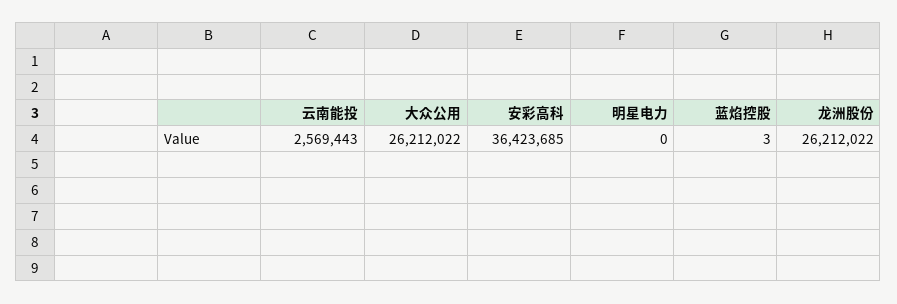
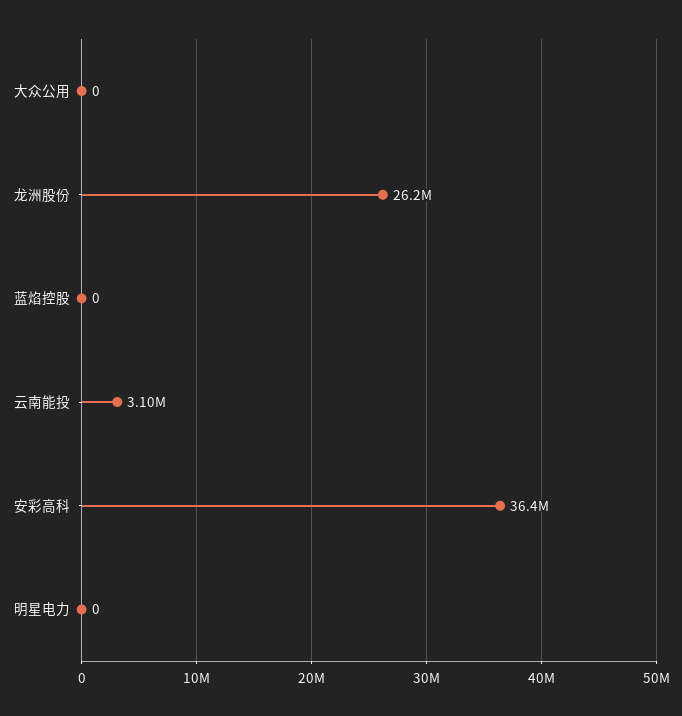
  {
-   "云南能投": 2569443,
+   "云南能投": 3100000,
-   "大众公用": 26212022,
+   "大众公用": 0,
    "安彩高科": 36423685,
    "明星电力": 0,
-   "蓝焰控股": 3,
+   "蓝焰控股": 0,
    "龙洲股份": 26212022
  }

